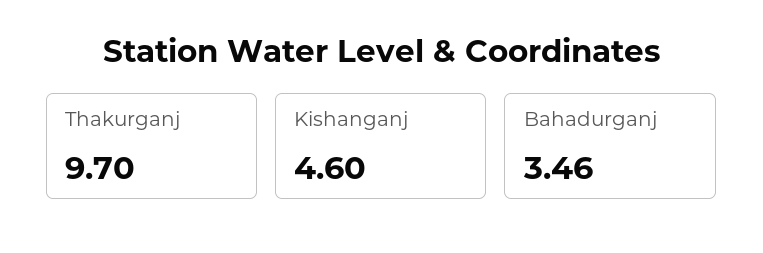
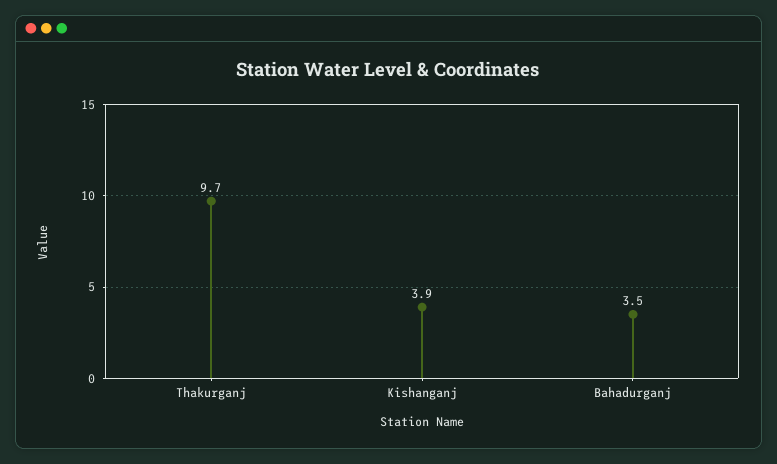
  {
    "Thakurganj": 9.7,
-   "Kishanganj": 4.6,
+   "Kishanganj": 3.9,
    "Bahadurganj": 3.46
  }

